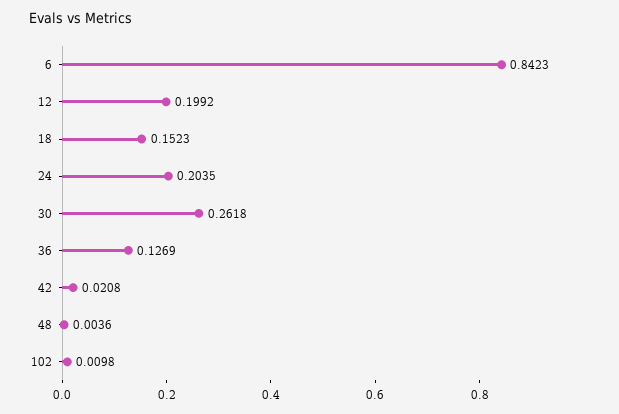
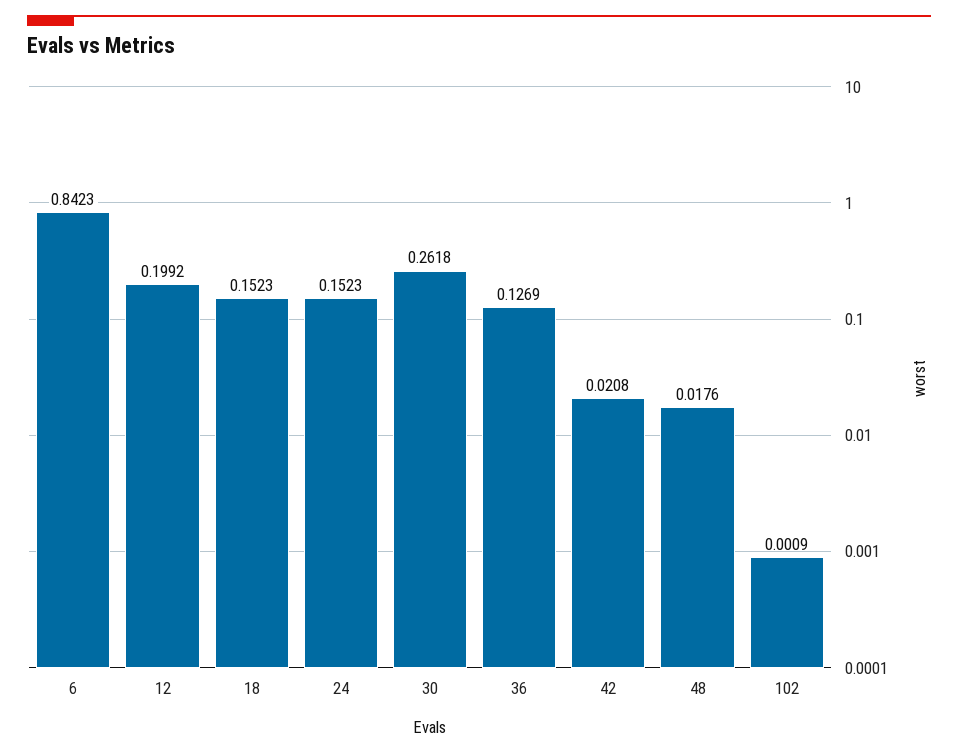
  {
    "6": 0.8423,
    "12": 0.1992,
    "18": 0.1523,
-   "24": 0.2035,
+   "24": 0.1523,
    "30": 0.2618,
    "36": 0.1269,
    "42": 0.0208,
-   "48": 0.0036,
+   "48": 0.0176,
-   "102": 0.0098
+   "102": 0.0009
  }

